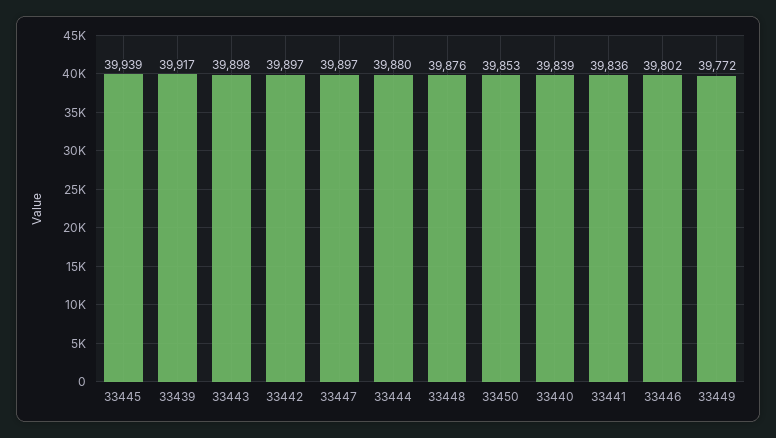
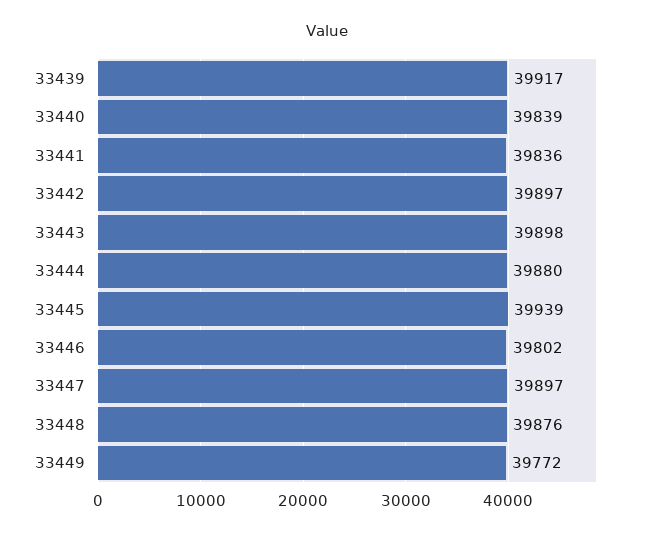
  {
    "33445": 39939,
    "33439": 39917,
    "33443": 39898,
    "33442": 39897,
    "33447": 39897,
    "33444": 39880,
    "33448": 39876,
-   "33450": 39853,
    "33440": 39839,
    "33441": 39836,
    "33446": 39802,
    "33449": 39772
  }

